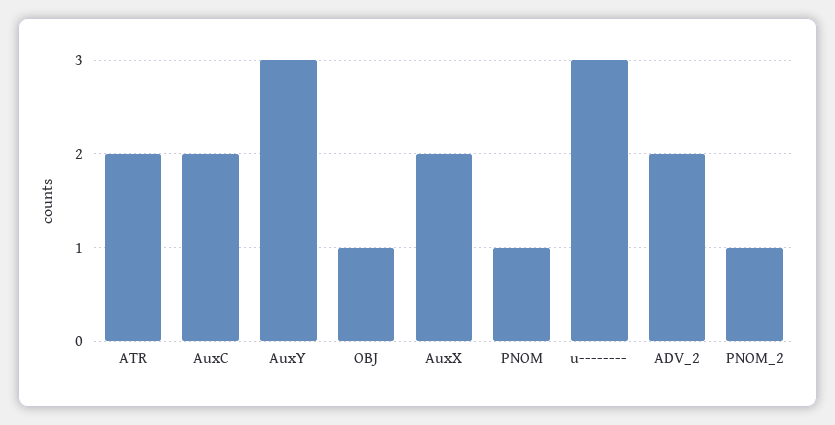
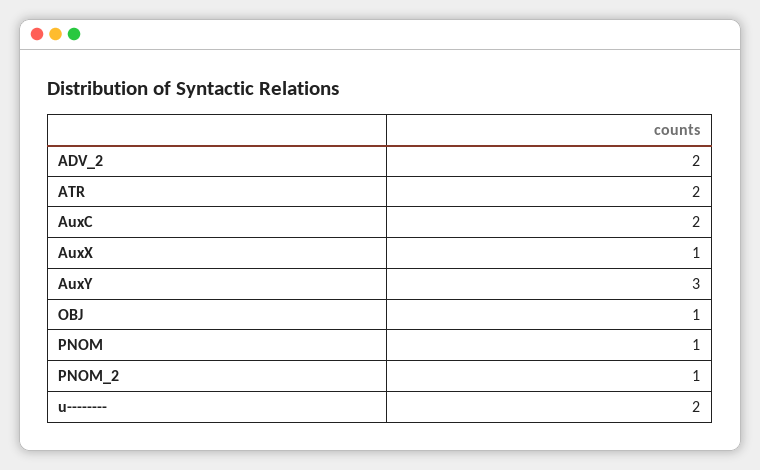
  {
    "ATR": 2,
    "AuxC": 2,
    "AuxY": 3,
    "OBJ": 1,
-   "AuxX": 2,
+   "AuxX": 1,
    "PNOM": 1,
-   "u--------": 3,
+   "u--------": 2,
    "ADV_2": 2,
    "PNOM_2": 1
  }

